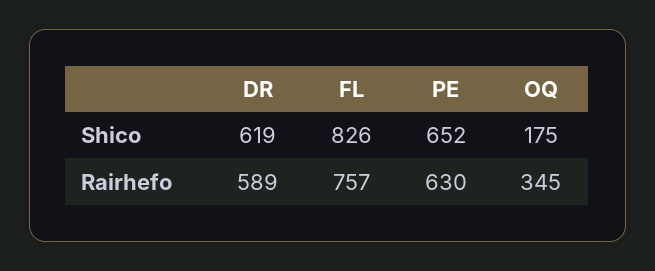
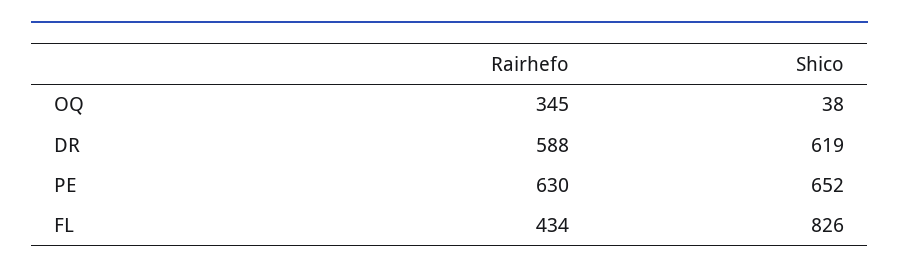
  {
    "DR": {
      "Shico": 619,
-     "Rairhefo": 589
+     "Rairhefo": 588
    },
    "FL": {
      "Shico": 826,
-     "Rairhefo": 757
+     "Rairhefo": 434
    },
    "PE": {
      "Shico": 652,
      "Rairhefo": 630
    },
    "OQ": {
-     "Shico": 175,
+     "Shico": 38,
      "Rairhefo": 345
    }
  }

